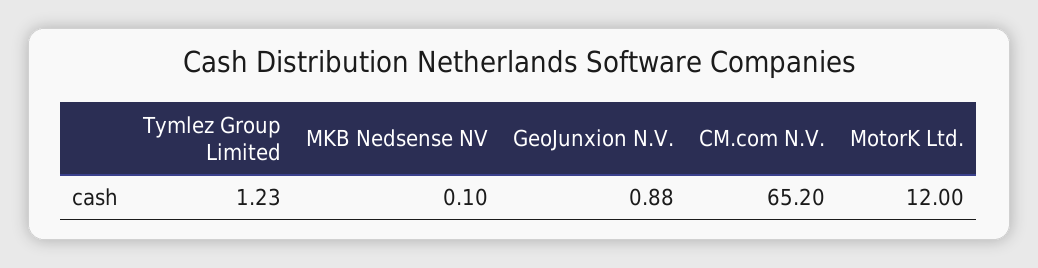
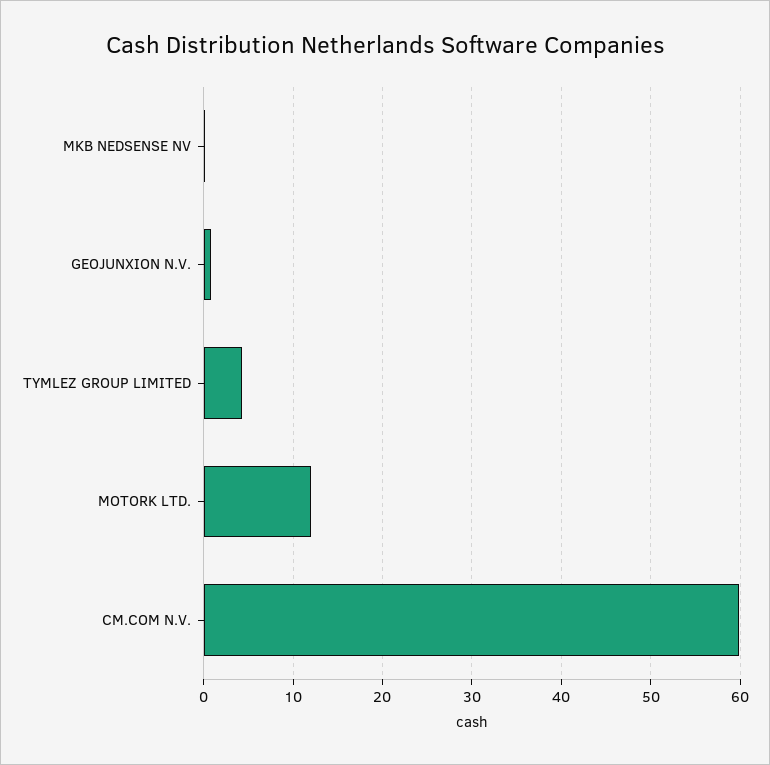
  {
-   "Tymlez Group Limited": 1.23,
+   "Tymlez Group Limited": 4,
    "MKB Nedsense NV": 0.1,
    "GeoJunxion N.V.": 0.88,
-   "CM.com N.V.": 65.2,
+   "CM.com N.V.": 60,
    "MotorK Ltd.": 12
  }

